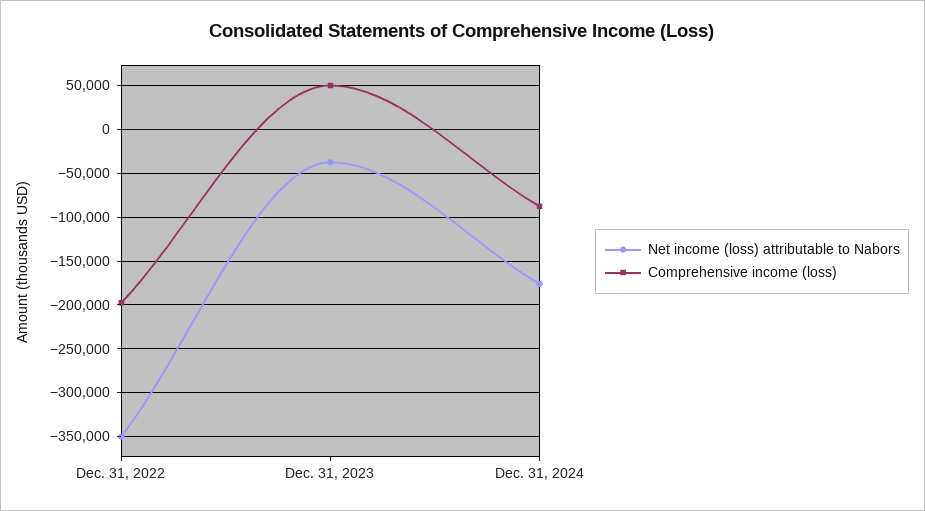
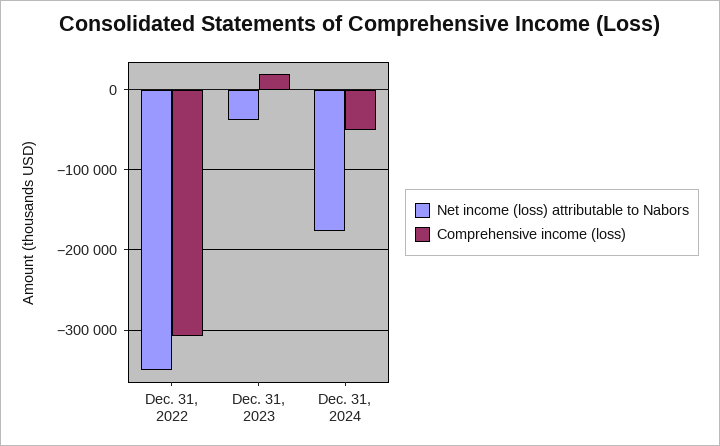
  {
    "Net income (loss) attributable to Nabors": {
      "Dec. 31, 2022": -350000,
      "Dec. 31, 2023": -40000,
      "Dec. 31, 2024": -180000
    },
    "Comprehensive income (loss)": {
-     "Dec. 31, 2022": -200000,
+     "Dec. 31, 2022": -310000,
-     "Dec. 31, 2023": 50000,
+     "Dec. 31, 2023": 20000,
-     "Dec. 31, 2024": -90000
+     "Dec. 31, 2024": -50000
    }
  }

